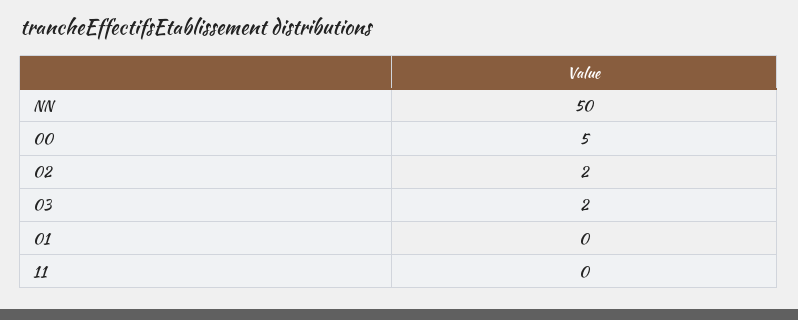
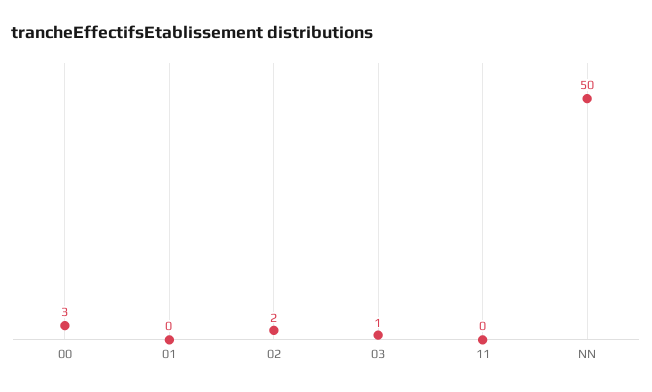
  {
    "NN": 50,
-   "00": 5,
+   "00": 3,
    "02": 2,
-   "03": 2,
+   "03": 1,
    "01": 0,
    "11": 0
  }

